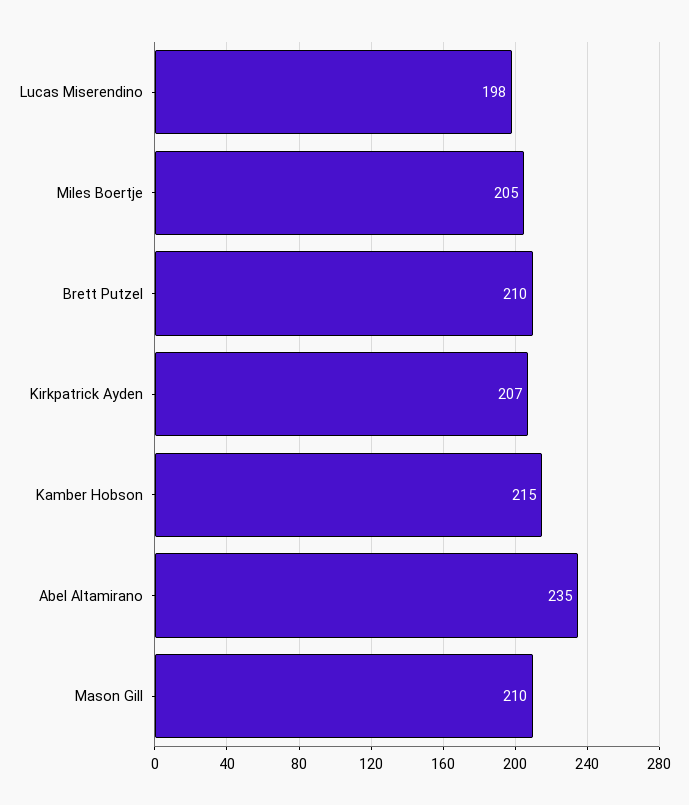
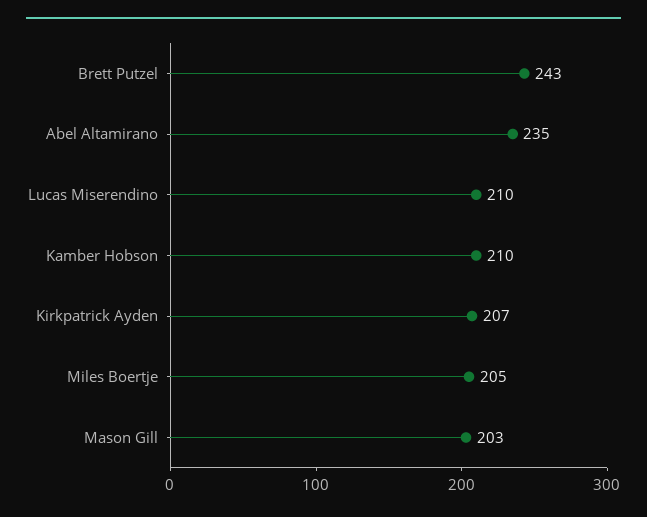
  {
-   "Lucas Miserendino": 198,
+   "Lucas Miserendino": 210,
    "Miles Boertje": 205,
-   "Brett Putzel": 210,
+   "Brett Putzel": 243,
    "Kirkpatrick Ayden": 207,
-   "Kamber Hobson": 215,
+   "Kamber Hobson": 210,
    "Abel Altamirano": 235,
-   "Mason Gill": 210
+   "Mason Gill": 203
  }

